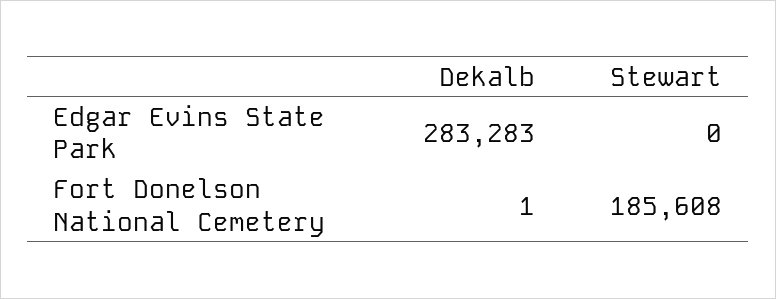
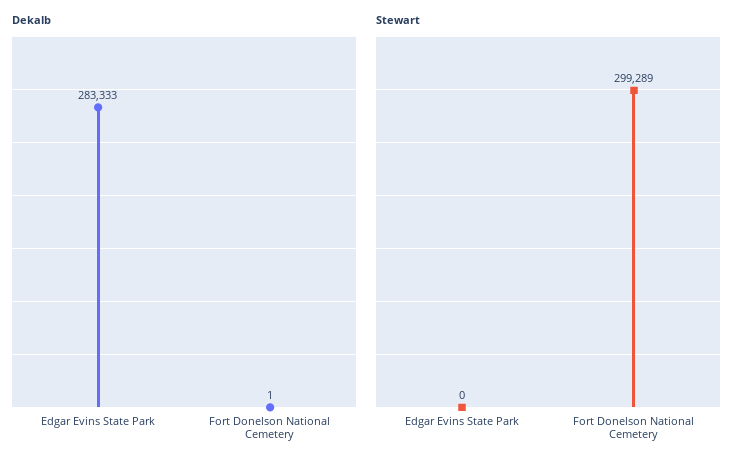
  {
    "Dekalb": {
-     "Edgar Evins State Park": 283283,
+     "Edgar Evins State Park": 283333,
      "Fort Donelson National Cemetery": 1
    },
    "Stewart": {
      "Edgar Evins State Park": 0,
-     "Fort Donelson National Cemetery": 185608
+     "Fort Donelson National Cemetery": 299289
    }
  }

